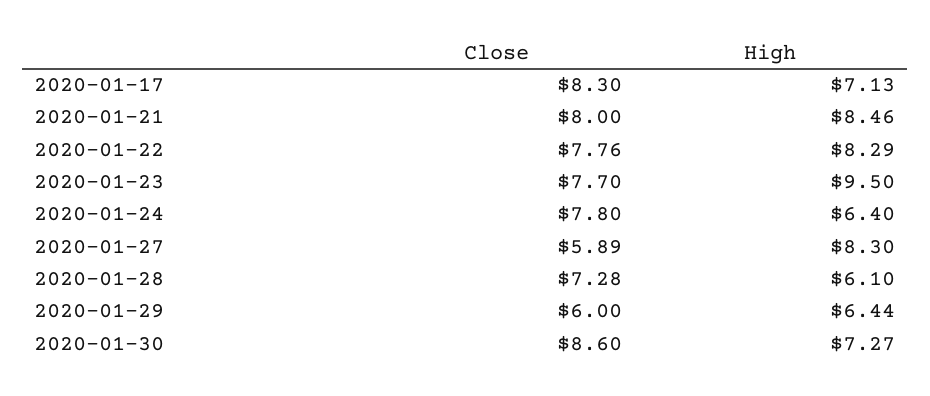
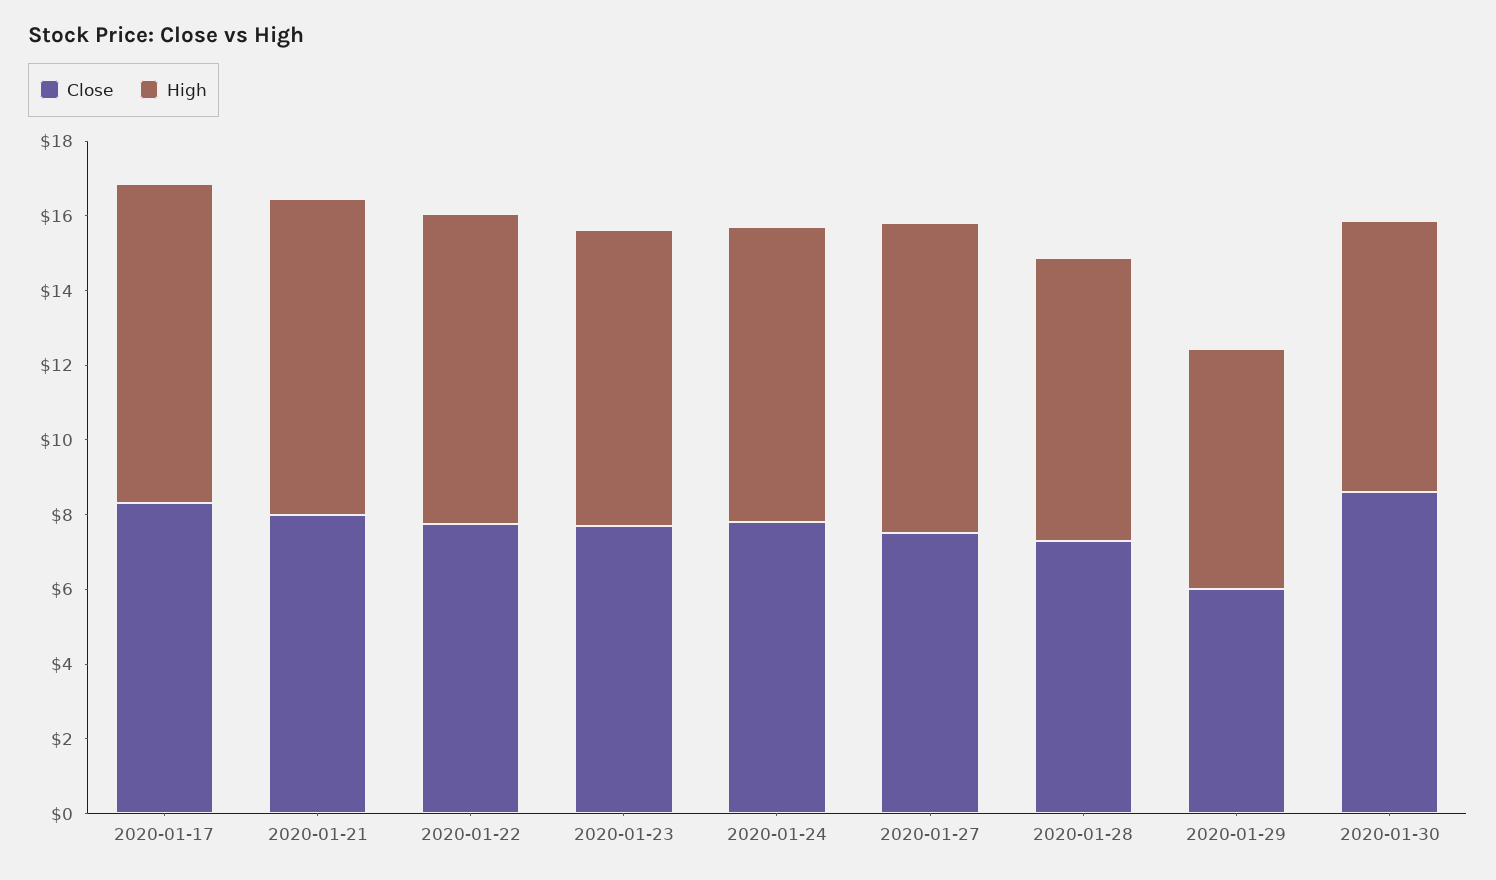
  {
    "Close": {
      "2020-01-17": 8.3,
      "2020-01-21": 8,
      "2020-01-22": 7.76,
      "2020-01-23": 7.7,
      "2020-01-24": 7.8,
-     "2020-01-27": 5.89,
+     "2020-01-27": 7.5,
      "2020-01-28": 7.28,
      "2020-01-29": 6,
      "2020-01-30": 8.6
    },
    "High": {
-     "2020-01-17": 7.13,
+     "2020-01-17": 8.5,
      "2020-01-21": 8.46,
      "2020-01-22": 8.29,
-     "2020-01-23": 9.5,
+     "2020-01-23": 8,
-     "2020-01-24": 6.4,
+     "2020-01-24": 8,
      "2020-01-27": 8.3,
-     "2020-01-28": 6.1,
+     "2020-01-28": 7.5,
      "2020-01-29": 6.44,
      "2020-01-30": 7.27
    }
  }

